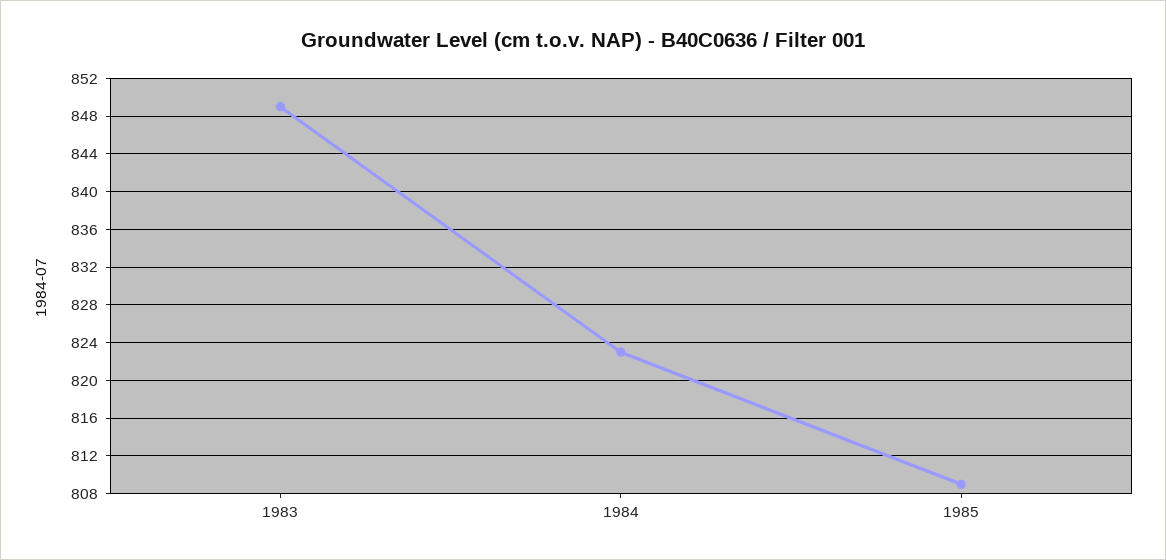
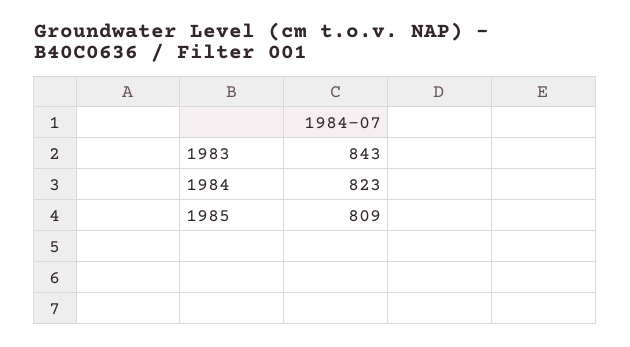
  {
-   "1983": 849,
+   "1983": 843,
    "1984": 823,
    "1985": 809
  }

